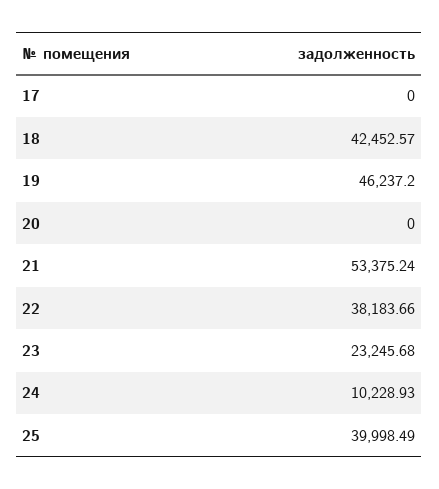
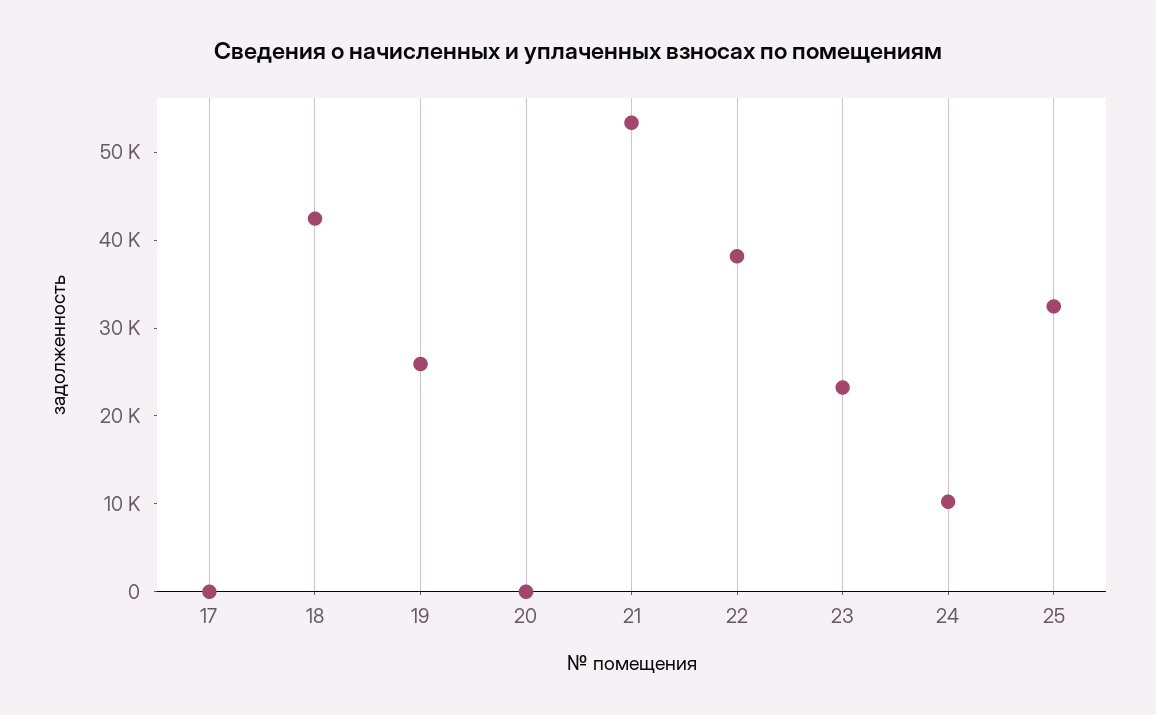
  {
    "17": 0,
    "18": 42452.57,
-   "19": 46237.2,
+   "19": 26000,
    "20": 0,
    "21": 53375.24,
    "22": 38183.66,
    "23": 23245.68,
    "24": 10228.93,
-   "25": 39998.49
+   "25": 32000
  }

